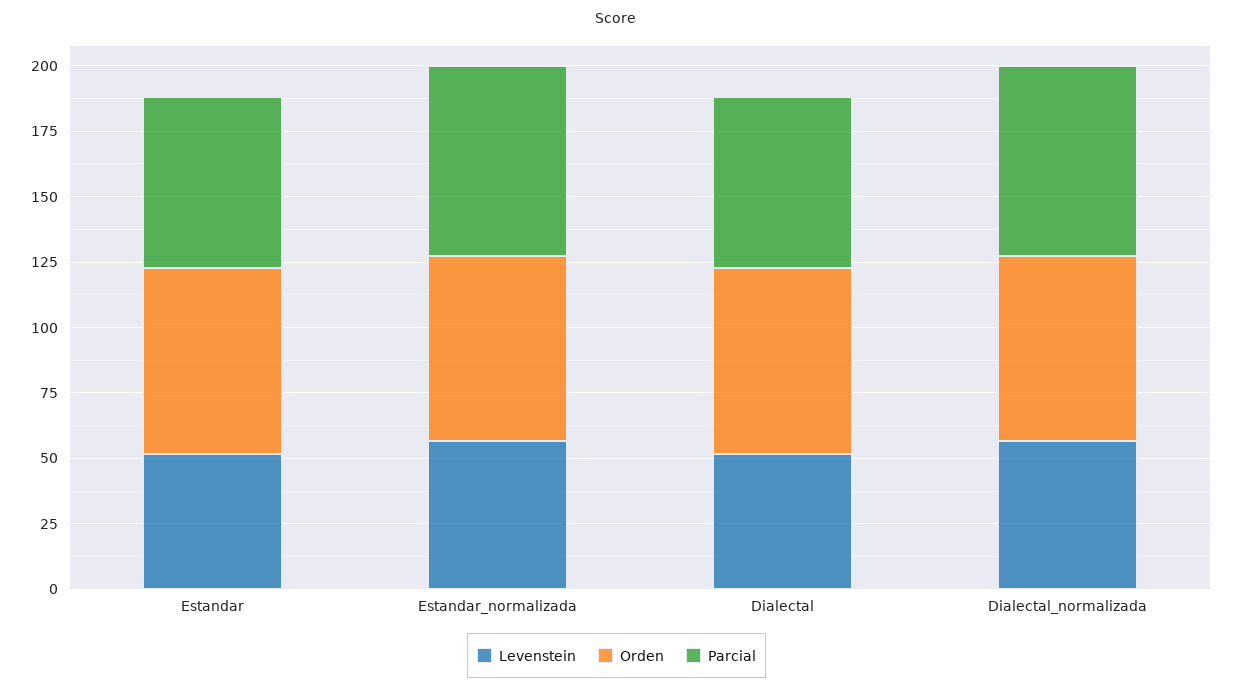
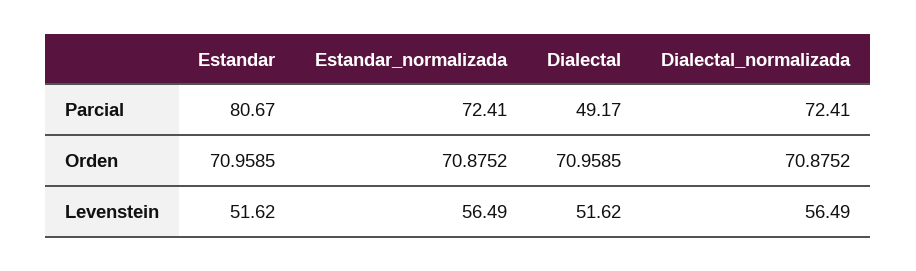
  {
    "Levenstein": {
      "Estandar": 51.62,
      "Estandar_normalizada": 56.49,
      "Dialectal": 51.62,
      "Dialectal_normalizada": 56.49
    },
    "Orden": {
      "Estandar": 70.9585,
      "Estandar_normalizada": 70.8752,
      "Dialectal": 70.9585,
      "Dialectal_normalizada": 70.8752
    },
    "Parcial": {
-     "Estandar": 65,
+     "Estandar": 80.67,
      "Estandar_normalizada": 72.41,
-     "Dialectal": 65,
+     "Dialectal": 49.17,
      "Dialectal_normalizada": 72.41
    }
  }

